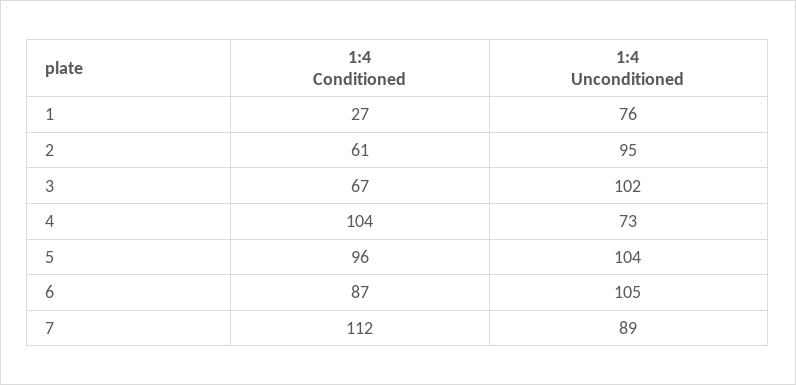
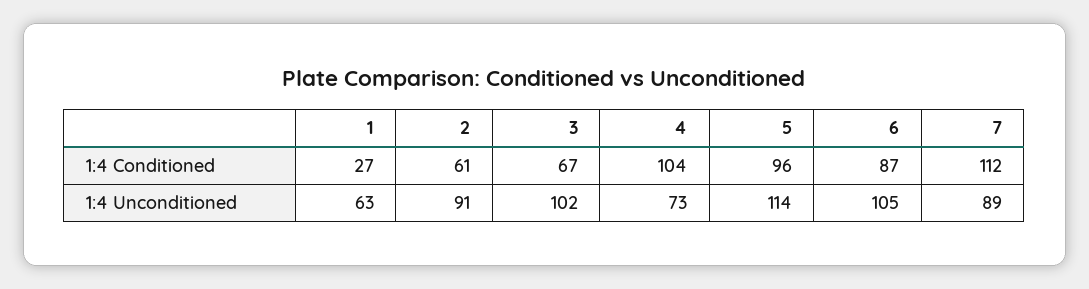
  {
    "1:4 Conditioned": {
      "1": 27,
      "2": 61,
      "3": 67,
      "4": 104,
      "5": 96,
      "6": 87,
      "7": 112
    },
    "1:4 Unconditioned": {
-     "1": 76,
+     "1": 63,
-     "2": 95,
+     "2": 91,
      "3": 102,
      "4": 73,
-     "5": 104,
+     "5": 114,
      "6": 105,
      "7": 89
    }
  }

